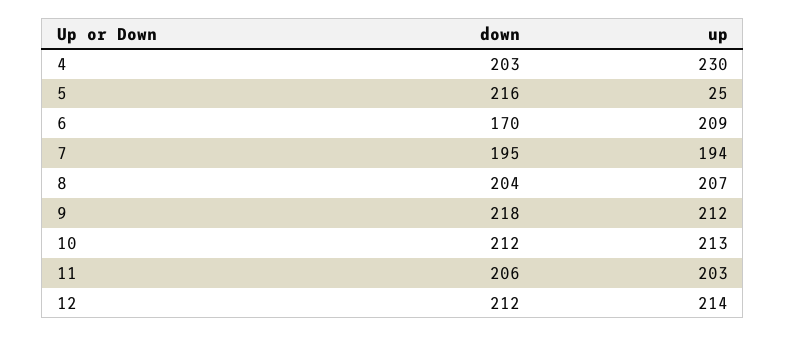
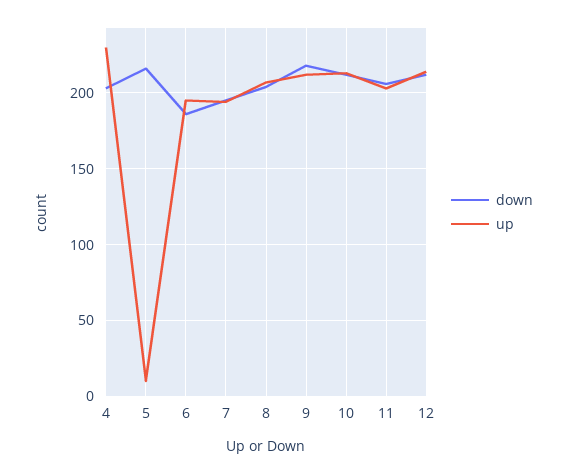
  {
    "down": {
      "4": 203,
      "5": 216,
-     "6": 170,
+     "6": 185,
      "7": 195,
      "8": 204,
      "9": 218,
      "10": 212,
      "11": 206,
      "12": 212
    },
    "up": {
      "4": 230,
-     "5": 25,
+     "5": 10,
-     "6": 209,
+     "6": 195,
      "7": 194,
      "8": 207,
      "9": 212,
      "10": 213,
      "11": 203,
      "12": 214
    }
  }

